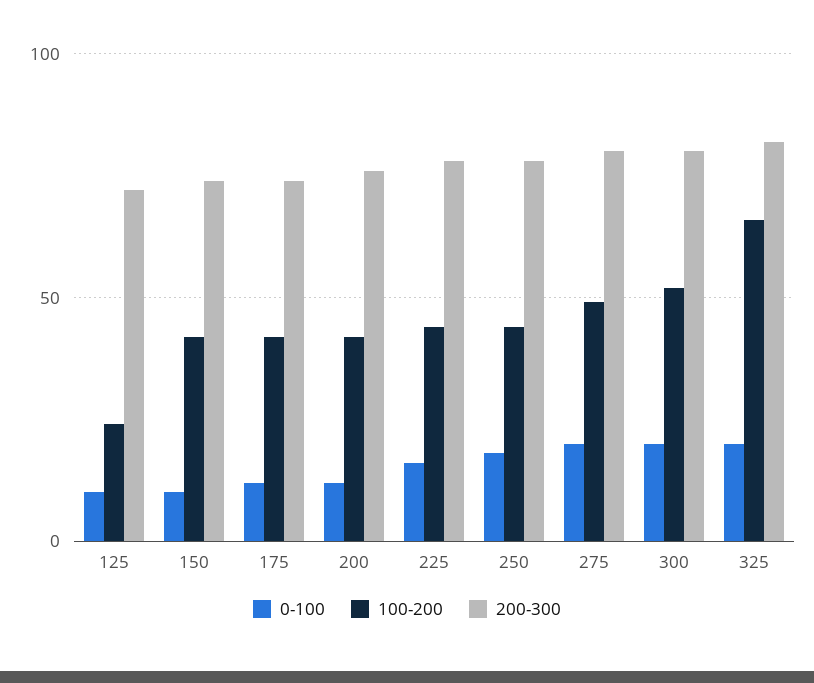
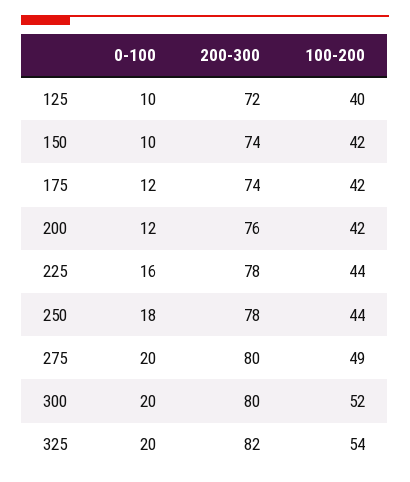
  {
    "0-100": {
      "125": 10,
      "150": 10,
      "175": 12,
      "200": 12,
      "225": 16,
      "250": 18,
      "275": 20,
      "300": 20,
      "325": 20
    },
    "100-200": {
-     "125": 25,
+     "125": 40,
      "150": 42,
      "175": 42,
      "200": 42,
      "225": 44,
      "250": 44,
      "275": 49,
      "300": 52,
-     "325": 65
+     "325": 54
    },
    "200-300": {
      "125": 72,
      "150": 74,
      "175": 74,
      "200": 76,
      "225": 78,
      "250": 78,
      "275": 80,
      "300": 80,
      "325": 82
    }
  }

